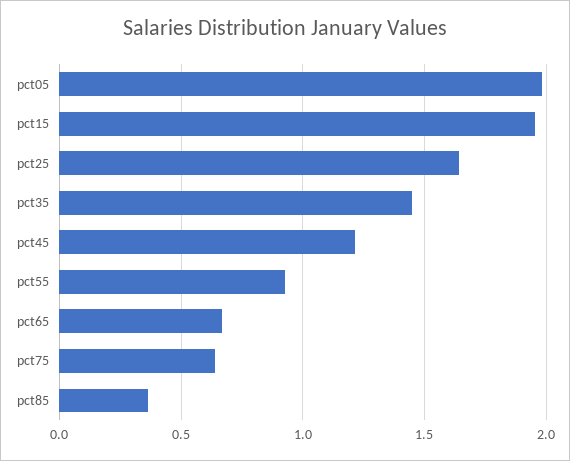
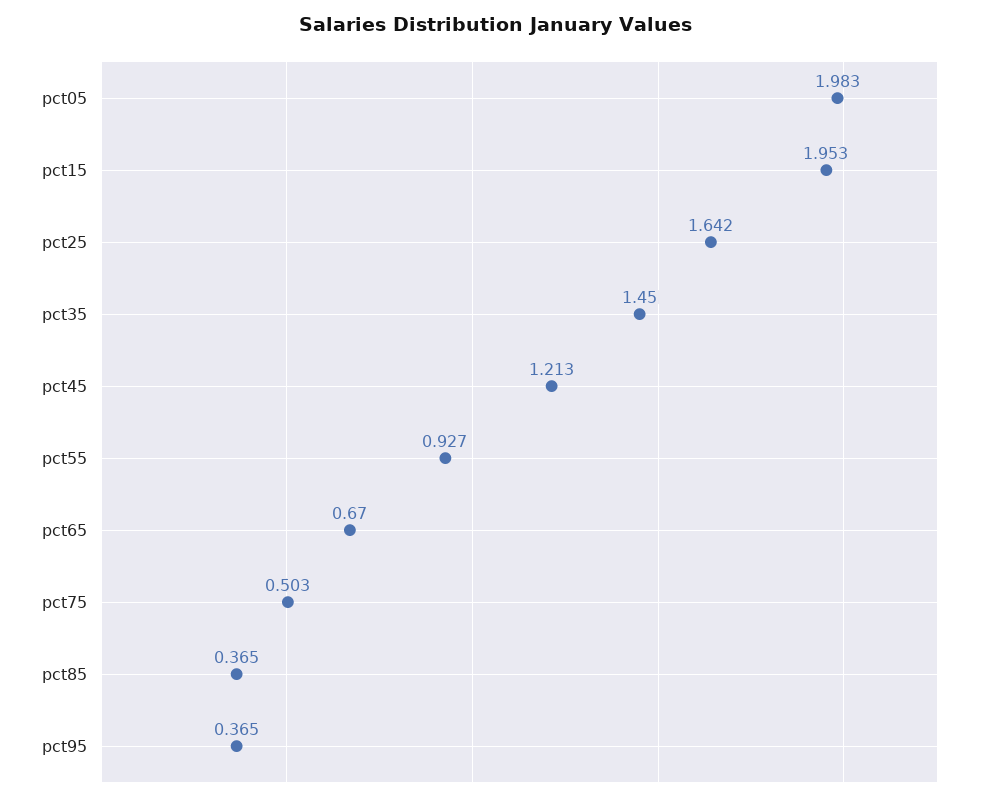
  {
    "pct05": 1.983,
    "pct15": 1.953,
    "pct25": 1.642,
    "pct35": 1.45,
    "pct45": 1.213,
    "pct55": 0.927,
    "pct65": 0.67,
-   "pct75": 0.65,
+   "pct75": 0.503,
-   "pct85": 0.365
+   "pct85": 0.365,
+   "pct95": 0.365
  }

